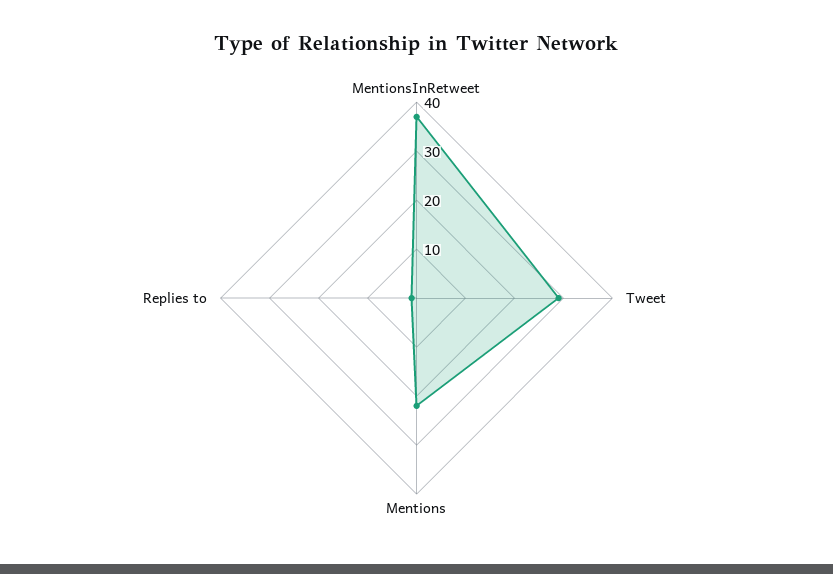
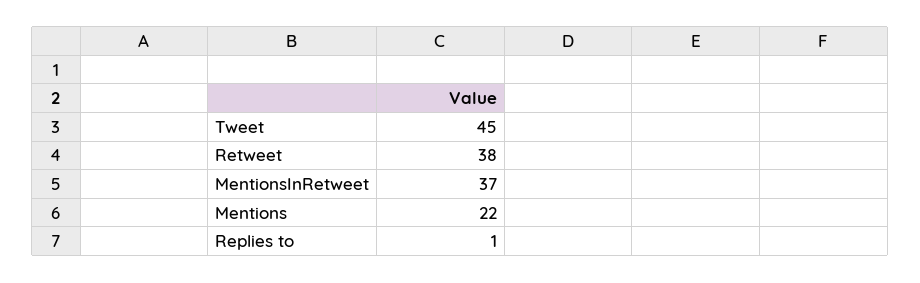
  {
    "MentionsInRetweet": 37,
-   "Tweet": 30,
+   "Tweet": 45,
    "Mentions": 22,
-   "Replies to": 1
+   "Replies to": 1,
+   "Retweet": 38
  }

